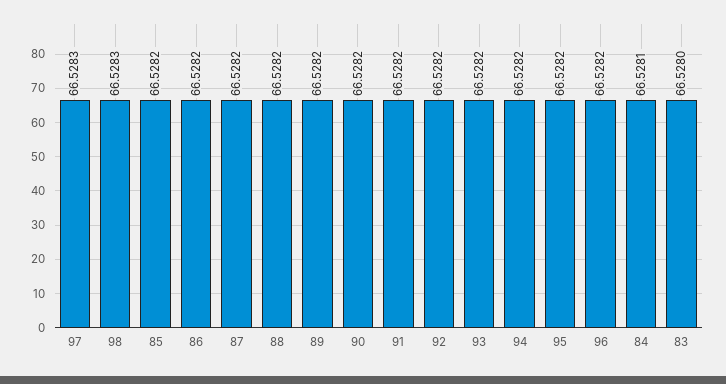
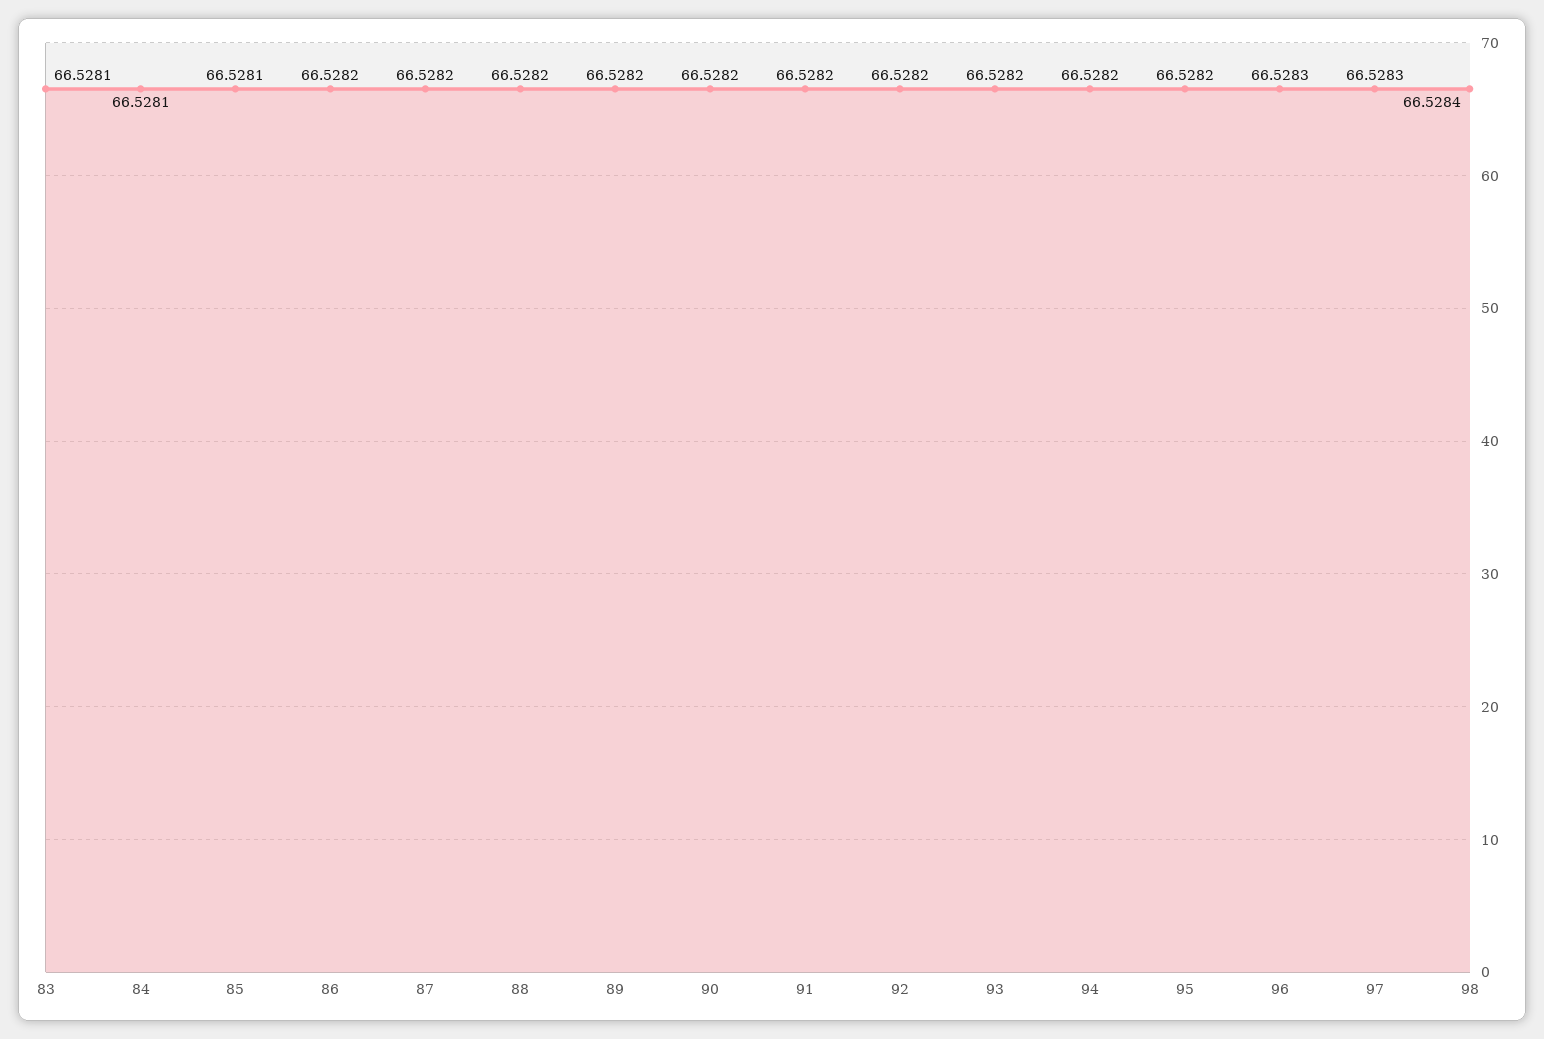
  {
    "97": 66.5283,
-   "98": 66.5283,
+   "98": 66.5284,
-   "85": 66.5282,
+   "85": 66.5281,
    "86": 66.5282,
    "87": 66.5282,
    "88": 66.5282,
    "89": 66.5282,
    "90": 66.5282,
    "91": 66.5282,
    "92": 66.5282,
    "93": 66.5282,
    "94": 66.5282,
    "95": 66.5282,
-   "96": 66.5282,
+   "96": 66.5283,
    "84": 66.5281,
-   "83": 66.528
+   "83": 66.5281
  }

